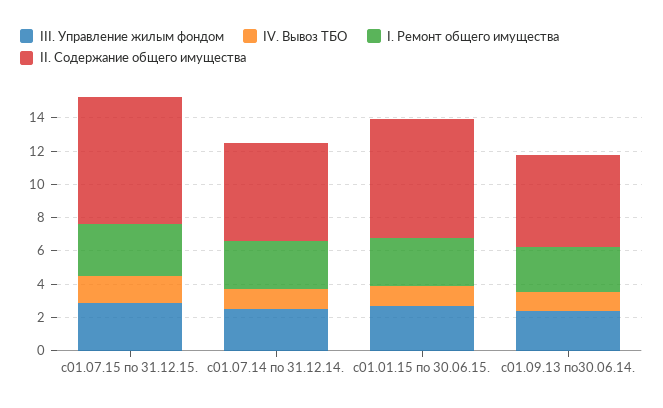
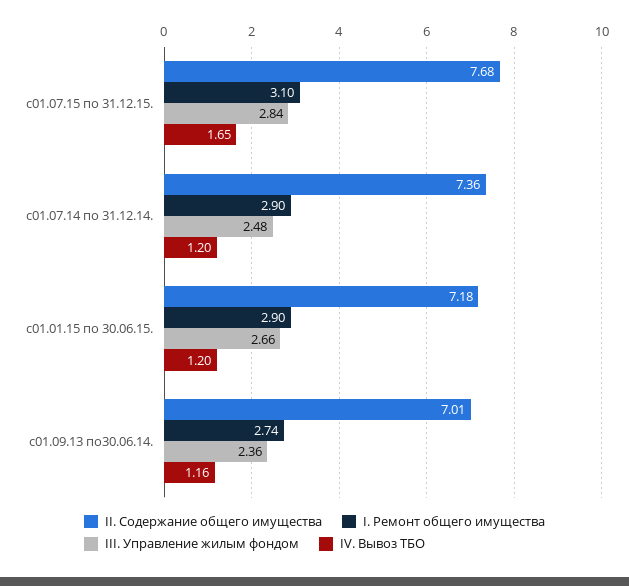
  {
    "III. Управление жилым фондом": {
      "с01.07.15 по 31.12.15.": 2.84,
      "с01.07.14 по 31.12.14.": 2.48,
      "с01.01.15 по 30.06.15.": 2.66,
      "с01.09.13 по30.06.14.": 2.36
    },
    "IV. Вывоз ТБО": {
      "с01.07.15 по 31.12.15.": 1.65,
      "с01.07.14 по 31.12.14.": 1.2,
      "с01.01.15 по 30.06.15.": 1.2,
      "с01.09.13 по30.06.14.": 1.16
    },
    "I. Ремонт общего имущества": {
      "с01.07.15 по 31.12.15.": 3.1,
      "с01.07.14 по 31.12.14.": 2.9,
      "с01.01.15 по 30.06.15.": 2.9,
      "с01.09.13 по30.06.14.": 2.74
    },
    "II. Содержание общего имущества": {
      "с01.07.15 по 31.12.15.": 7.68,
-     "с01.07.14 по 31.12.14.": 6,
+     "с01.07.14 по 31.12.14.": 7.36,
      "с01.01.15 по 30.06.15.": 7.18,
-     "с01.09.13 по30.06.14.": 5.5
+     "с01.09.13 по30.06.14.": 7.01
    }
  }

